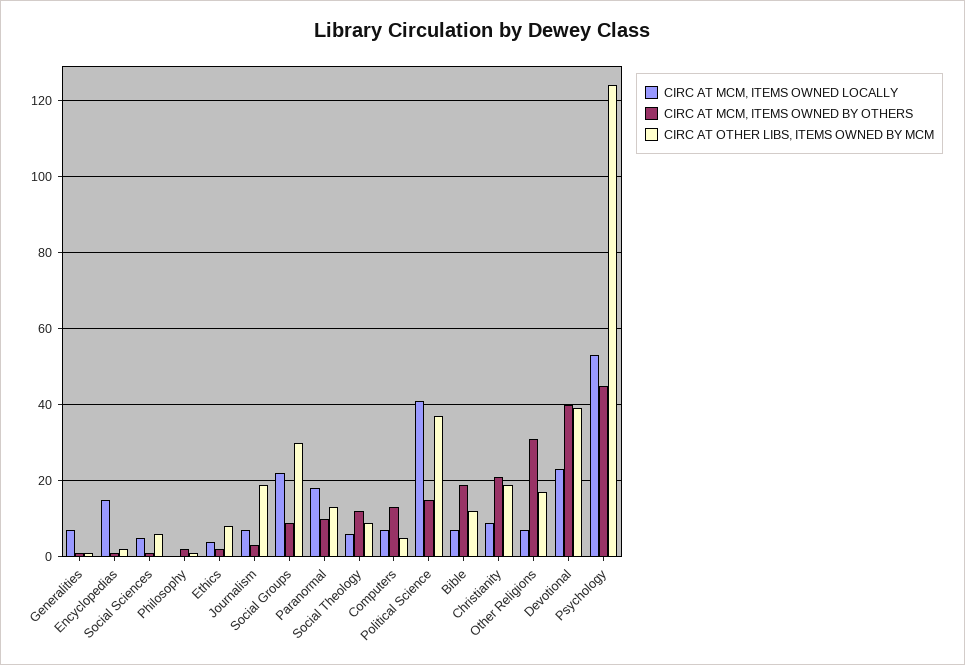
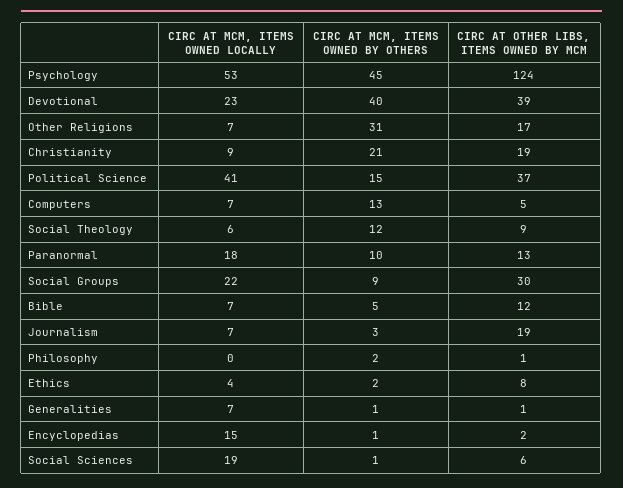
  {
    "CIRC AT MCM, ITEMS OWNED LOCALLY": {
      "Generalities": 7,
      "Encyclopedias": 15,
-     "Social Sciences": 5,
+     "Social Sciences": 19,
      "Philosophy": 0,
      "Ethics": 4,
      "Journalism": 7,
      "Social Groups": 22,
      "Paranormal": 18,
      "Social Theology": 6,
      "Computers": 7,
      "Political Science": 41,
      "Bible": 7,
      "Christianity": 9,
      "Other Religions": 7,
      "Devotional": 23,
      "Psychology": 53
    },
    "CIRC AT MCM, ITEMS OWNED BY OTHERS": {
      "Generalities": 1,
      "Encyclopedias": 1,
      "Social Sciences": 1,
      "Philosophy": 2,
      "Ethics": 2,
      "Journalism": 3,
      "Social Groups": 9,
      "Paranormal": 10,
      "Social Theology": 12,
      "Computers": 13,
      "Political Science": 15,
-     "Bible": 20,
+     "Bible": 5,
      "Christianity": 21,
      "Other Religions": 31,
      "Devotional": 40,
      "Psychology": 45
    },
    "CIRC AT OTHER LIBS, ITEMS OWNED BY MCM": {
      "Generalities": 1,
      "Encyclopedias": 2,
      "Social Sciences": 6,
      "Philosophy": 1,
      "Ethics": 8,
      "Journalism": 19,
      "Social Groups": 30,
      "Paranormal": 13,
      "Social Theology": 9,
      "Computers": 5,
      "Political Science": 37,
      "Bible": 12,
      "Christianity": 19,
      "Other Religions": 17,
      "Devotional": 39,
      "Psychology": 124
    }
  }

